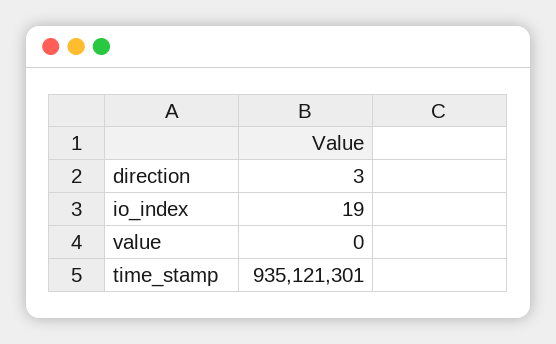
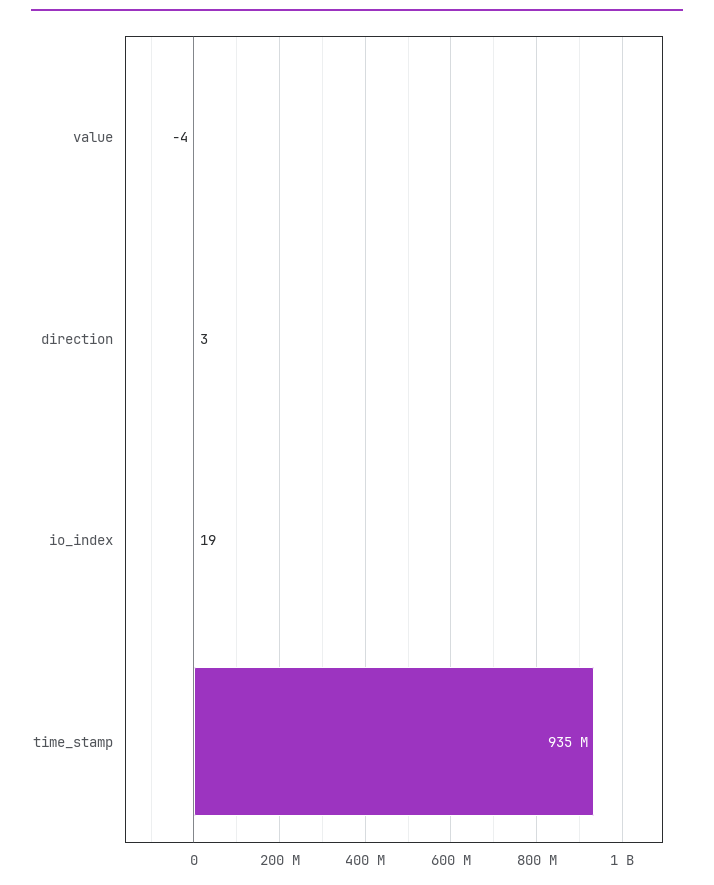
  {
    "direction": 3,
    "io_index": 19,
-   "value": 0,
+   "value": -4,
    "time_stamp": 935121301
  }

